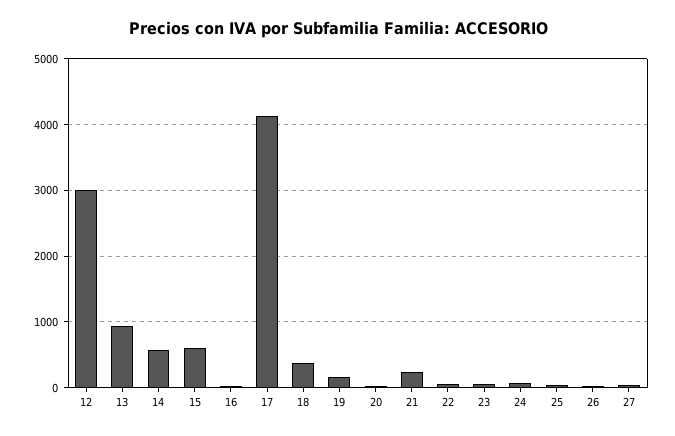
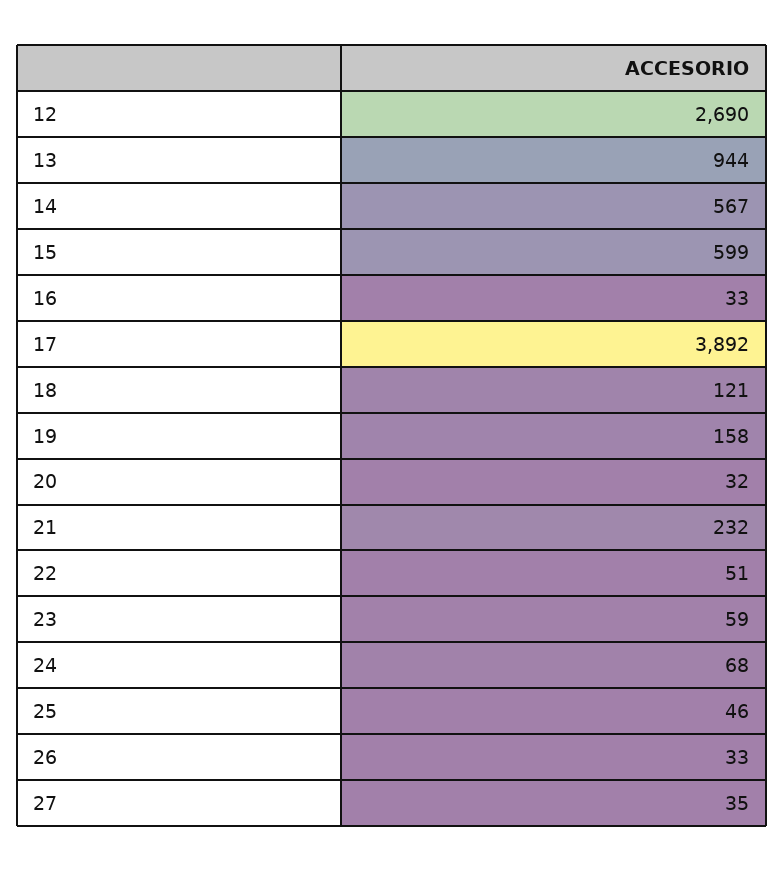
  {
-   "12": 3000,
+   "12": 2690,
    "13": 944,
    "14": 567,
    "15": 599,
    "16": 33,
-   "17": 4100,
+   "17": 3892,
-   "18": 400,
+   "18": 121,
    "19": 158,
    "20": 32,
    "21": 232,
    "22": 51,
    "23": 59,
    "24": 68,
    "25": 46,
    "26": 33,
    "27": 35
  }

